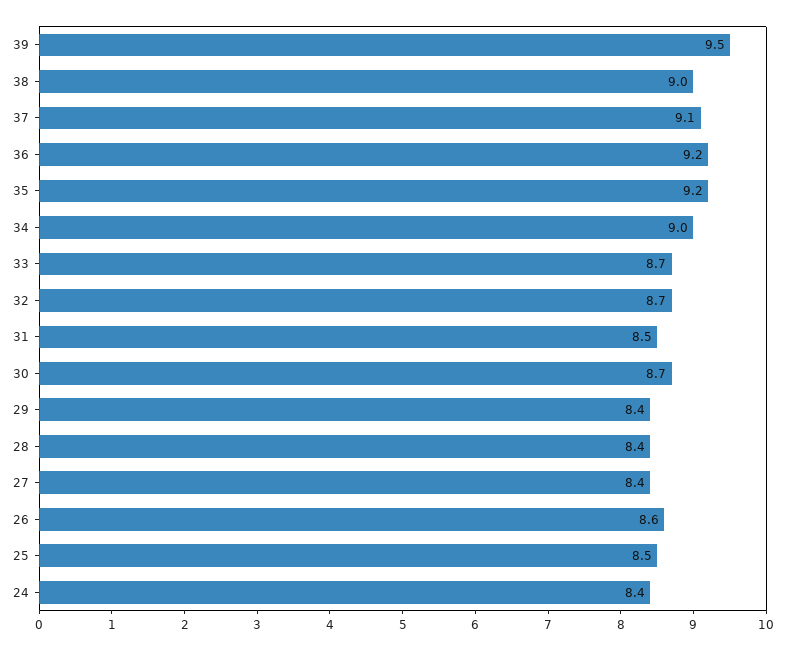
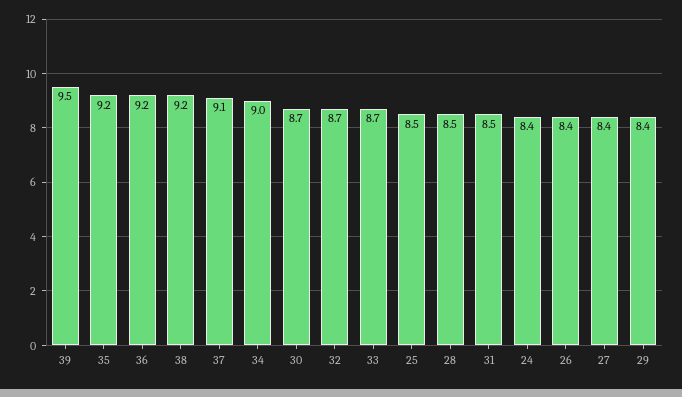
  {
    "39": 9.5,
-   "38": 9,
+   "38": 9.2,
    "37": 9.1,
    "36": 9.2,
    "35": 9.2,
    "34": 9,
    "33": 8.7,
    "32": 8.7,
    "31": 8.5,
    "30": 8.7,
    "29": 8.4,
-   "28": 8.4,
+   "28": 8.5,
    "27": 8.4,
-   "26": 8.6,
+   "26": 8.4,
    "25": 8.5,
    "24": 8.4
  }

